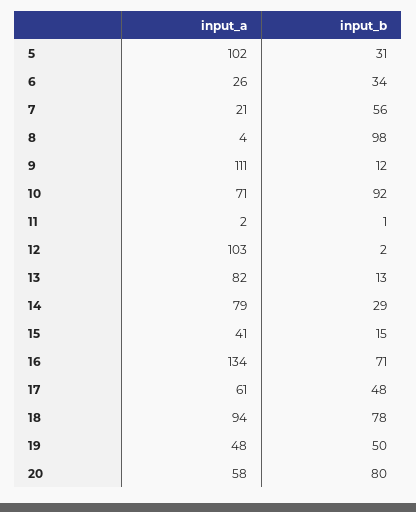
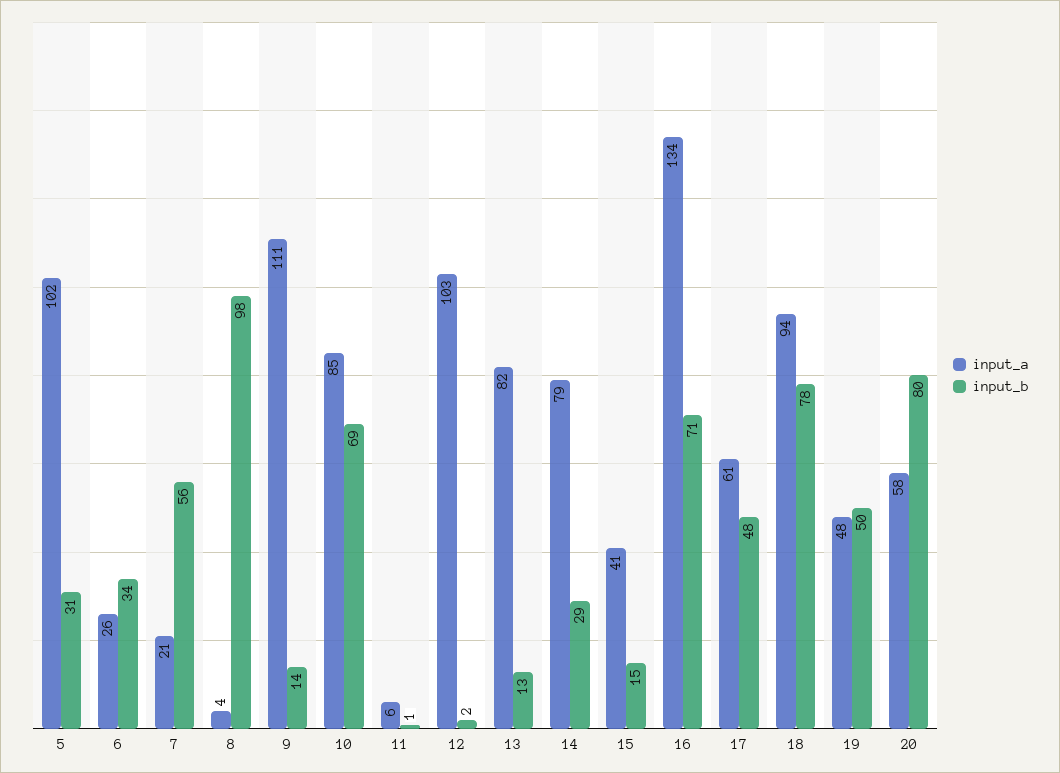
  {
    "input_a": {
      "5": 102,
      "6": 26,
      "7": 21,
      "8": 4,
      "9": 111,
-     "10": 71,
+     "10": 85,
-     "11": 2,
+     "11": 6,
      "12": 103,
      "13": 82,
      "14": 79,
      "15": 41,
      "16": 134,
      "17": 61,
      "18": 94,
      "19": 48,
      "20": 58
    },
    "input_b": {
      "5": 31,
      "6": 34,
      "7": 56,
      "8": 98,
-     "9": 12,
+     "9": 14,
-     "10": 92,
+     "10": 69,
      "11": 1,
      "12": 2,
      "13": 13,
      "14": 29,
      "15": 15,
      "16": 71,
      "17": 48,
      "18": 78,
      "19": 50,
      "20": 80
    }
  }

